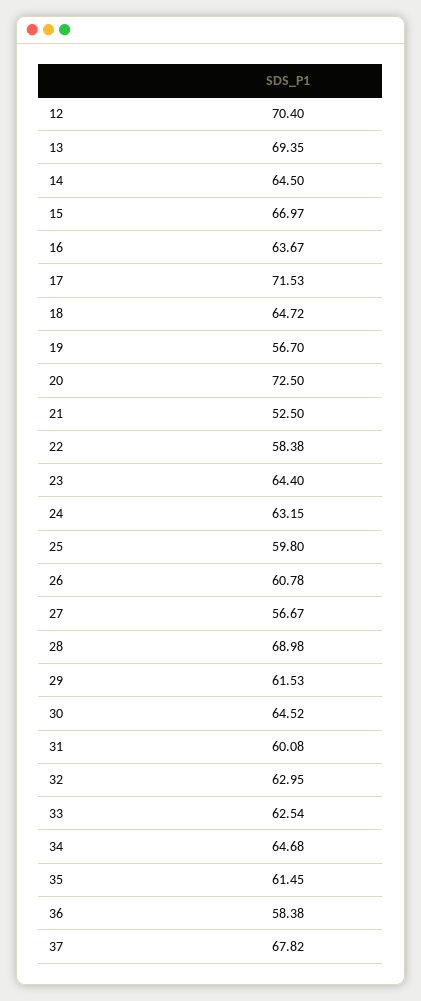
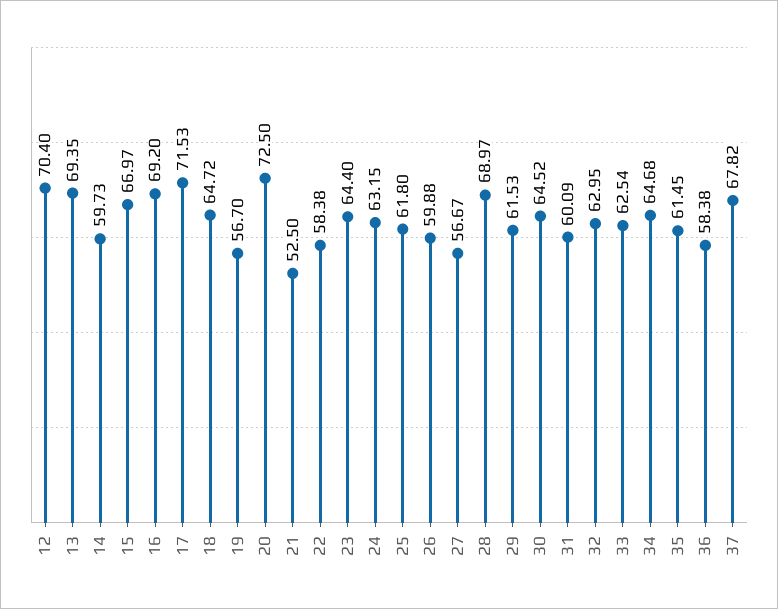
  {
    "12": 70.4,
    "13": 69.35,
-   "14": 64.5,
+   "14": 59.73,
    "15": 66.97,
-   "16": 63.67,
+   "16": 69.2,
    "17": 71.53,
    "18": 64.72,
    "19": 56.7,
    "20": 72.5,
    "21": 52.5,
    "22": 58.38,
    "23": 64.4,
    "24": 63.15,
-   "25": 59.8,
+   "25": 61.8,
-   "26": 60.78,
+   "26": 59.88,
    "27": 56.67,
-   "28": 68.98,
+   "28": 68.97,
    "29": 61.53,
    "30": 64.52,
-   "31": 60.08,
+   "31": 60.09,
    "32": 62.95,
    "33": 62.54,
    "34": 64.68,
    "35": 61.45,
    "36": 58.38,
    "37": 67.82
  }

